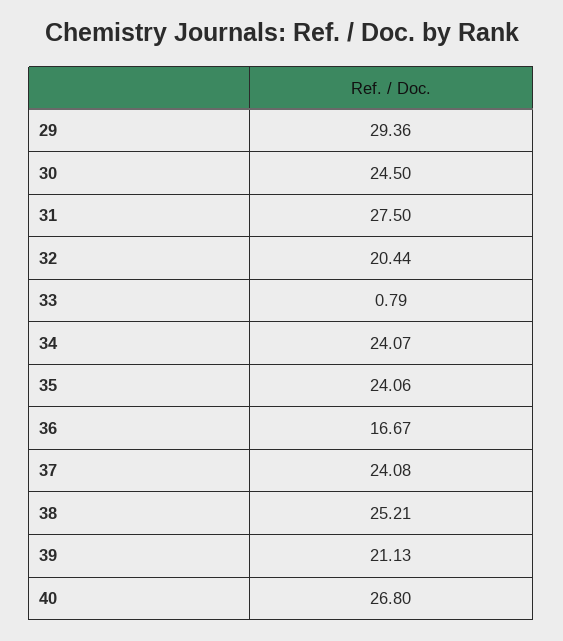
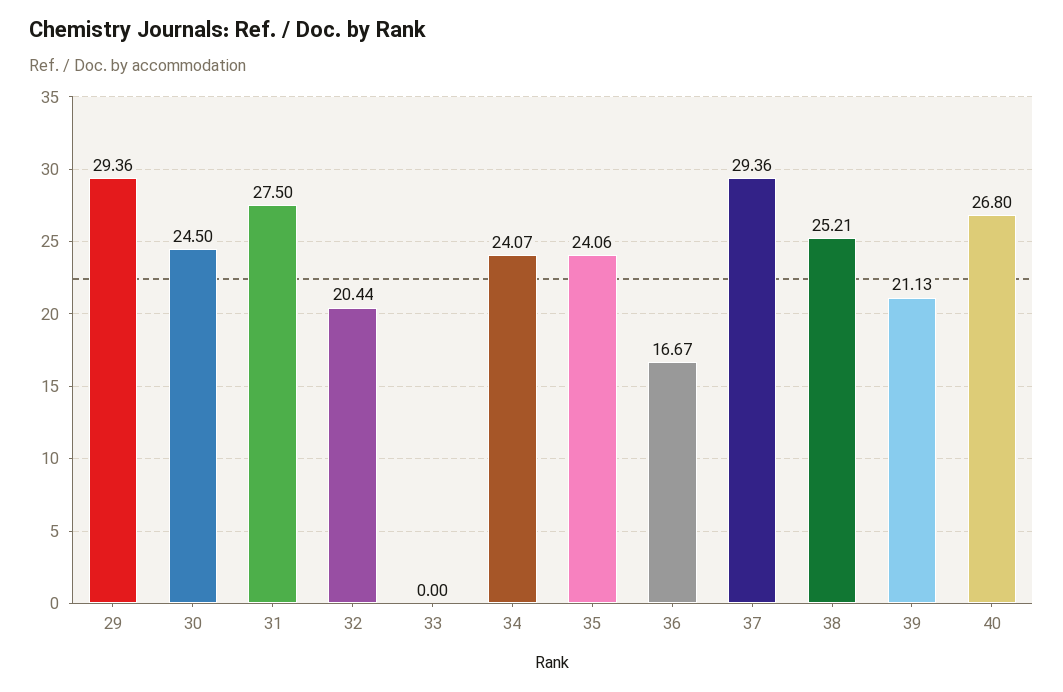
  {
    "29": 29.36,
    "30": 24.5,
    "31": 27.5,
    "32": 20.44,
-   "33": 0.79,
+   "33": 0,
    "34": 24.07,
    "35": 24.06,
    "36": 16.67,
-   "37": 24.08,
+   "37": 29.36,
    "38": 25.21,
    "39": 21.13,
    "40": 26.8
  }

